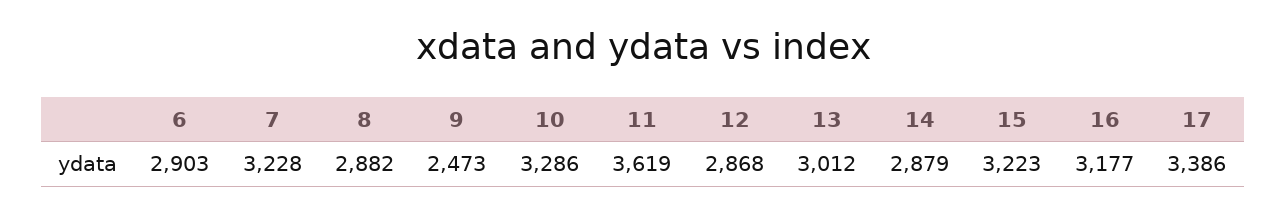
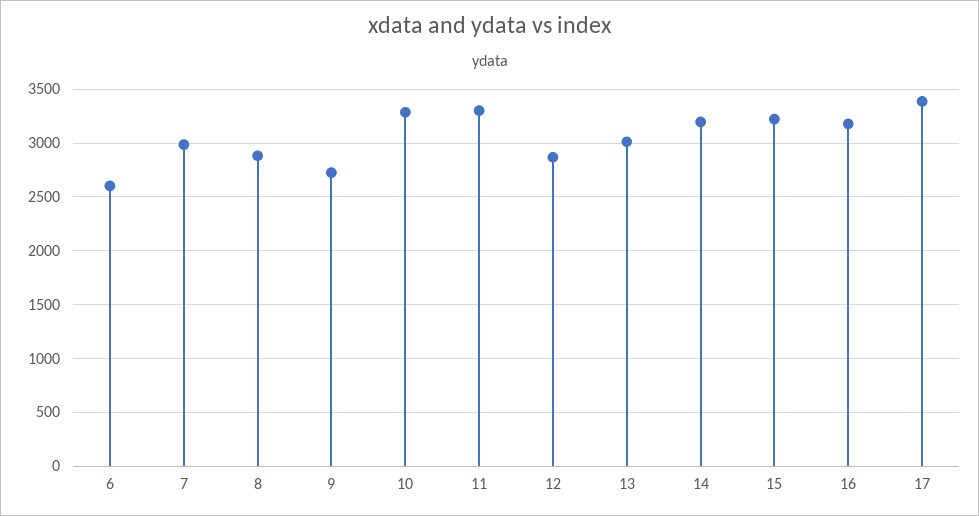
  {
-   "6": 2903,
+   "6": 2600,
-   "7": 3228,
+   "7": 3000,
    "8": 2882,
-   "9": 2473,
+   "9": 2700,
    "10": 3286,
-   "11": 3619,
+   "11": 3300,
    "12": 2868,
    "13": 3012,
-   "14": 2879,
+   "14": 3200,
    "15": 3223,
    "16": 3177,
    "17": 3386
  }

